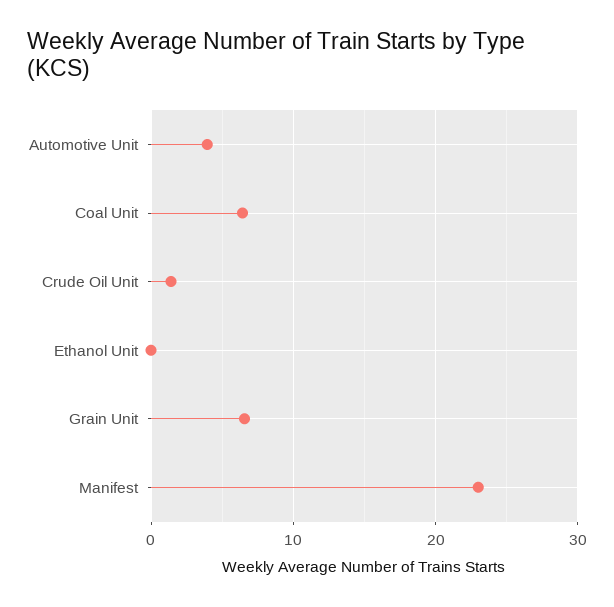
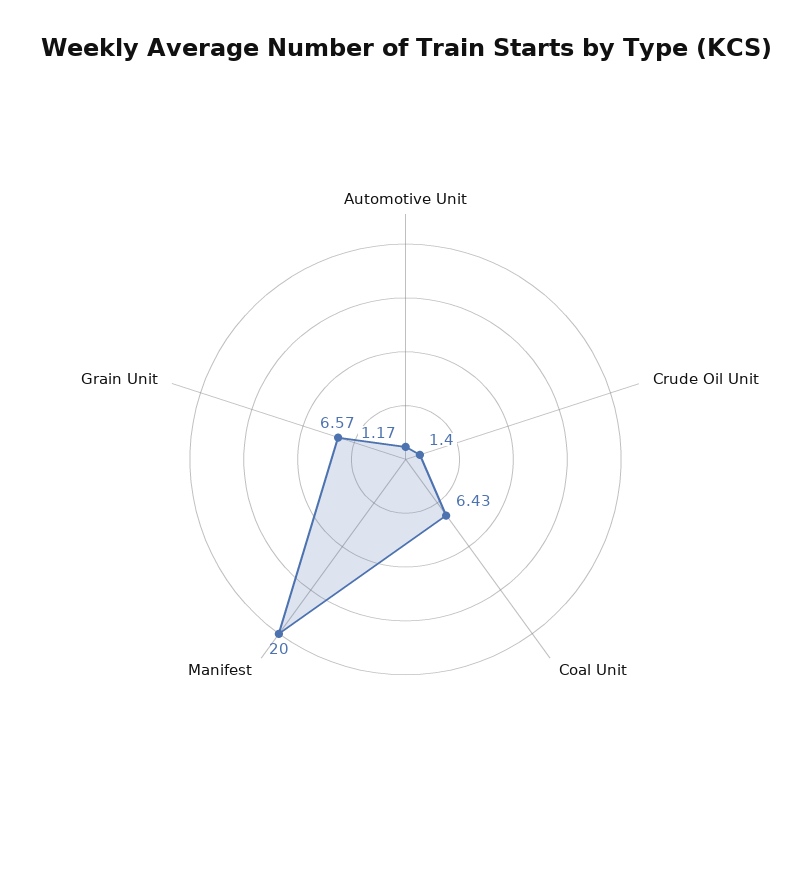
  {
-   "Automotive Unit": 4,
+   "Automotive Unit": 1.17,
    "Coal Unit": 6.43,
    "Crude Oil Unit": 1.4,
-   "Ethanol Unit": 0,
    "Grain Unit": 6.57,
-   "Manifest": 23
+   "Manifest": 20
  }

